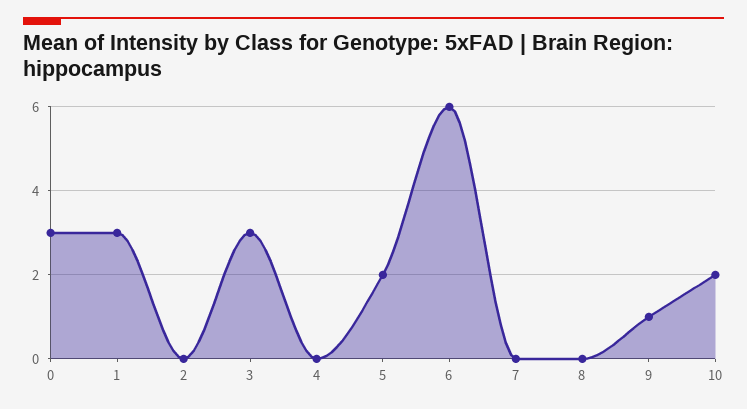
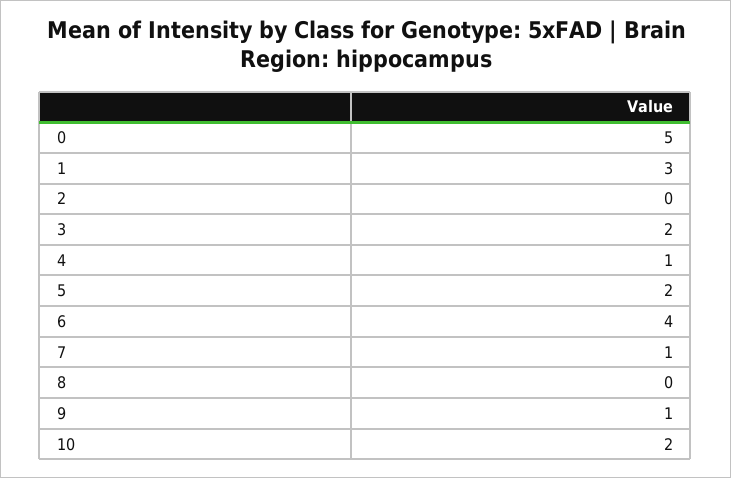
  {
-   "0": 3,
+   "0": 5,
    "1": 3,
    "2": 0,
-   "3": 3,
+   "3": 2,
-   "4": 0,
+   "4": 1,
    "5": 2,
-   "6": 6,
+   "6": 4,
-   "7": 0,
+   "7": 1,
    "8": 0,
    "9": 1,
    "10": 2
  }

